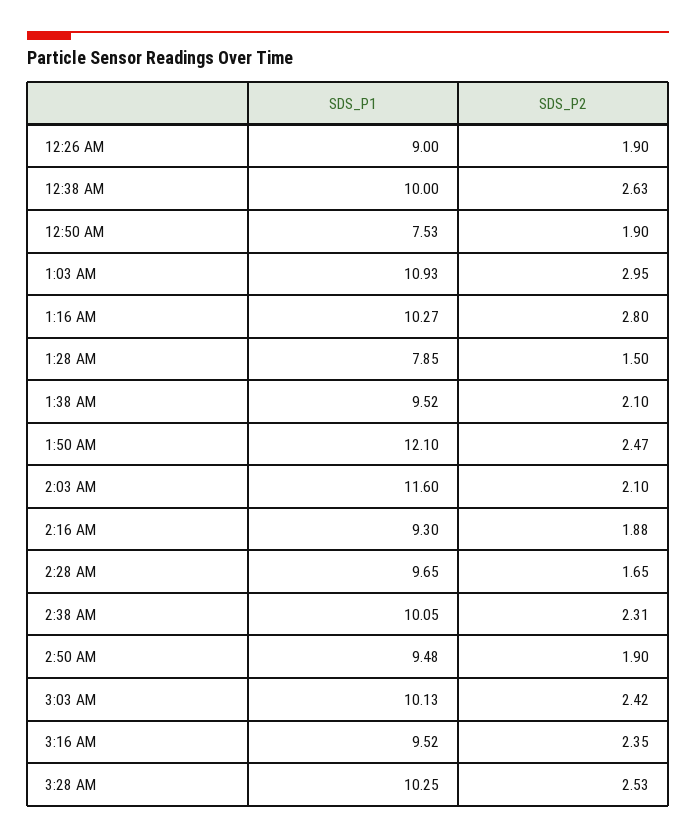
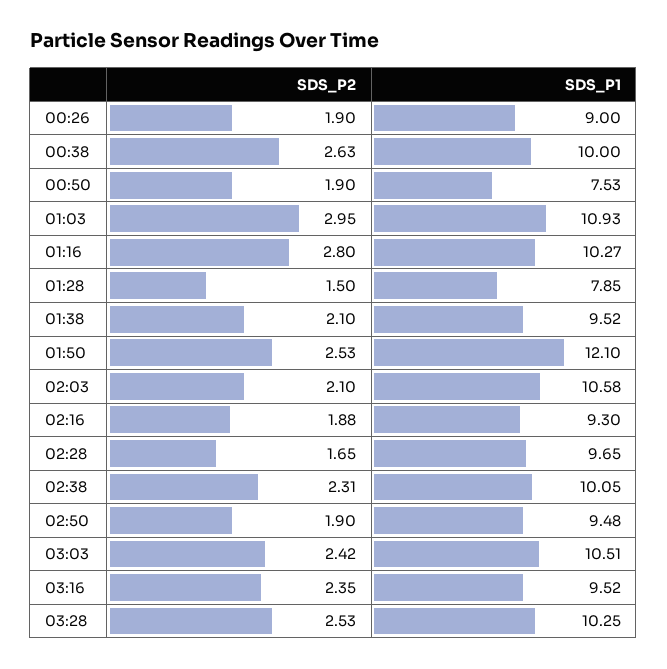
  {
    "SDS_P1": {
      "12:26 AM": 9,
      "12:38 AM": 10,
      "12:50 AM": 7.53,
      "1:03 AM": 10.93,
      "1:16 AM": 10.27,
      "1:28 AM": 7.85,
      "1:38 AM": 9.52,
      "1:50 AM": 12.1,
-     "2:03 AM": 11.6,
+     "2:03 AM": 10.58,
      "2:16 AM": 9.3,
      "2:28 AM": 9.65,
      "2:38 AM": 10.05,
      "2:50 AM": 9.48,
-     "3:03 AM": 10.13,
+     "3:03 AM": 10.51,
      "3:16 AM": 9.52,
      "3:28 AM": 10.25
    },
    "SDS_P2": {
      "12:26 AM": 1.9,
      "12:38 AM": 2.63,
      "12:50 AM": 1.9,
      "1:03 AM": 2.95,
      "1:16 AM": 2.8,
      "1:28 AM": 1.5,
      "1:38 AM": 2.1,
-     "1:50 AM": 2.47,
+     "1:50 AM": 2.53,
      "2:03 AM": 2.1,
      "2:16 AM": 1.88,
      "2:28 AM": 1.65,
      "2:38 AM": 2.31,
      "2:50 AM": 1.9,
      "3:03 AM": 2.42,
      "3:16 AM": 2.35,
      "3:28 AM": 2.53
    }
  }

